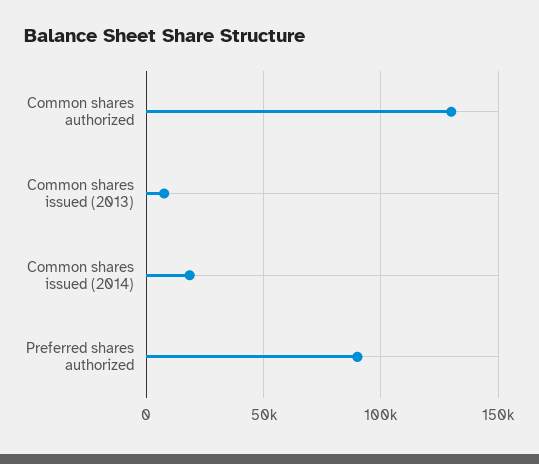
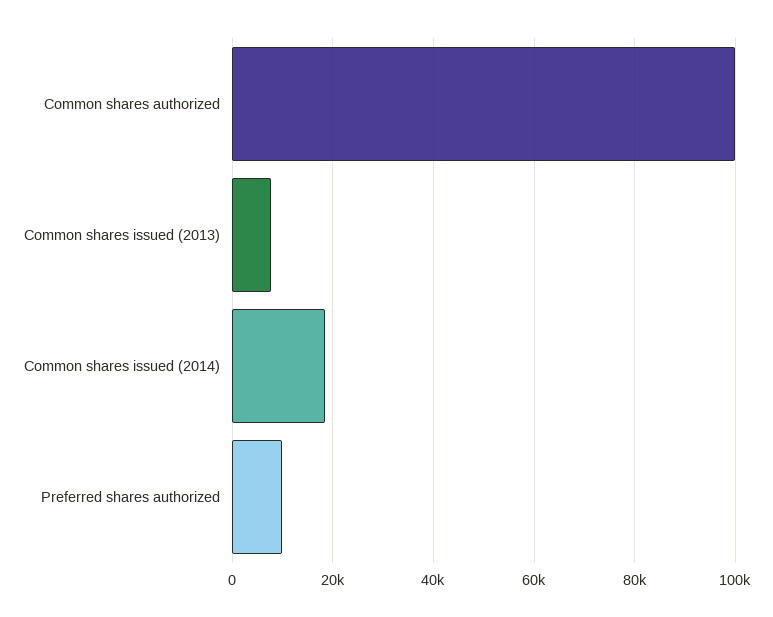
  {
-   "Common shares authorized": 130000,
+   "Common shares authorized": 100000,
    "Common shares issued (2013)": 8000,
    "Common shares issued (2014)": 18000,
-   "Preferred shares authorized": 90000
+   "Preferred shares authorized": 10000
  }

